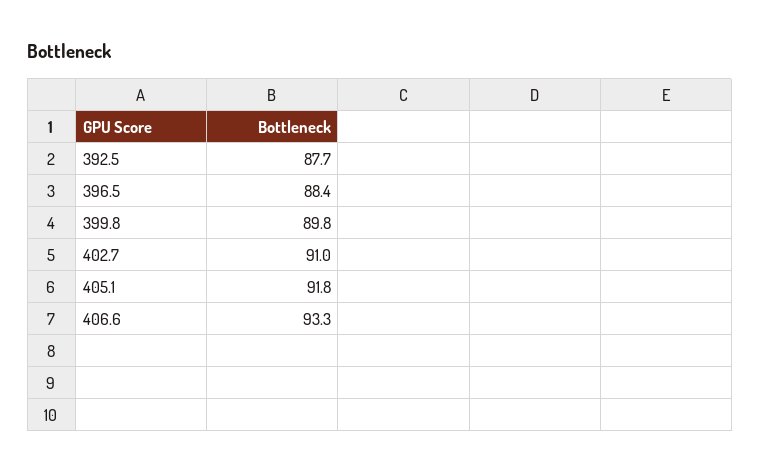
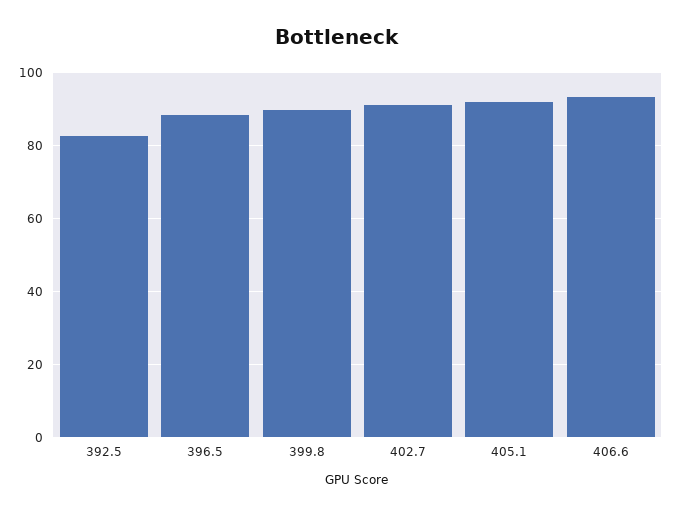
  {
-   "392.5": 87.7,
+   "392.5": 82,
    "396.5": 88.4,
    "399.8": 89.8,
    "402.7": 91,
    "405.1": 91.8,
    "406.6": 93.3
  }

